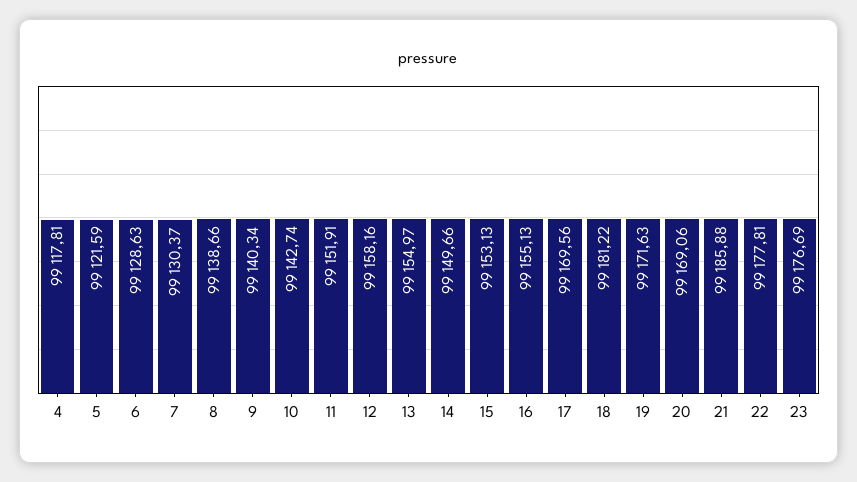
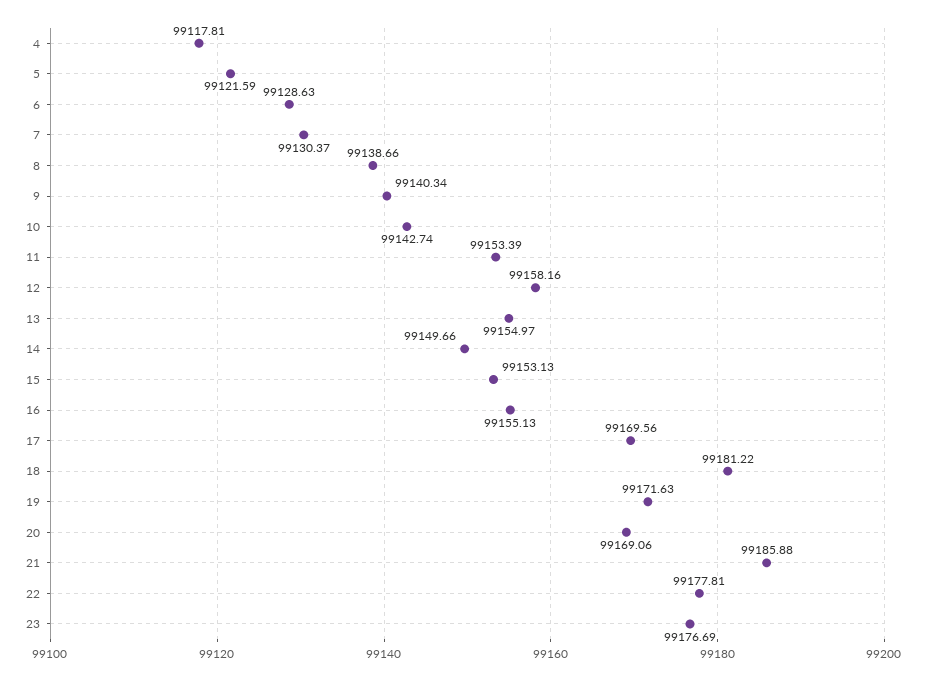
  {
    "4": 99117.81,
    "5": 99121.59,
    "6": 99128.63,
    "7": 99130.37,
    "8": 99138.66,
    "9": 99140.34,
    "10": 99142.74,
-   "11": 99151.91,
+   "11": 99153.39,
    "12": 99158.16,
    "13": 99154.97,
    "14": 99149.66,
    "15": 99153.13,
    "16": 99155.13,
    "17": 99169.56,
    "18": 99181.22,
    "19": 99171.63,
    "20": 99169.06,
    "21": 99185.88,
    "22": 99177.81,
    "23": 99176.69
  }

